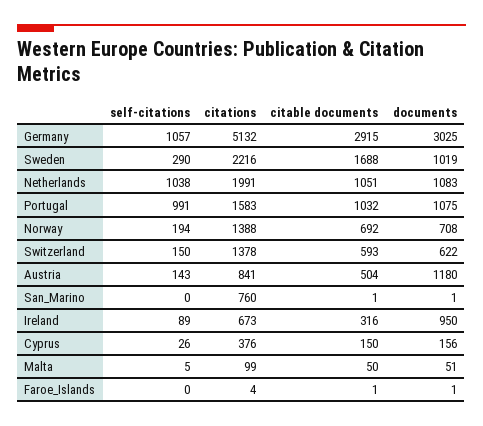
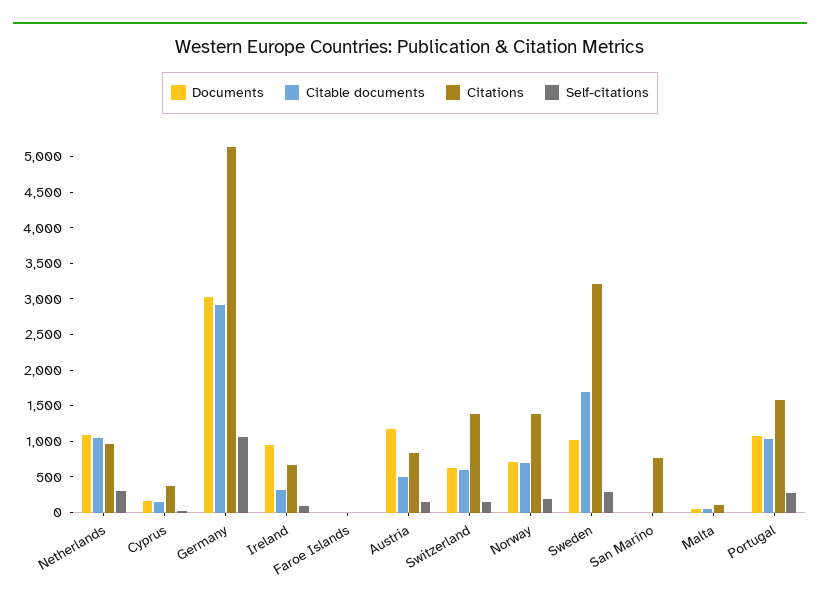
  {
    "self-citations": {
      "Germany": 1057,
      "Sweden": 290,
-     "Netherlands": 1038,
+     "Netherlands": 250,
-     "Portugal": 991,
+     "Portugal": 250,
      "Norway": 194,
      "Switzerland": 150,
      "Austria": 143,
      "San_Marino": 0,
      "Ireland": 89,
      "Cyprus": 26,
      "Malta": 5,
      "Faroe_Islands": 0
    },
    "citations": {
      "Germany": 5132,
-     "Sweden": 2216,
+     "Sweden": 3250,
-     "Netherlands": 1991,
+     "Netherlands": 1000,
      "Portugal": 1583,
      "Norway": 1388,
      "Switzerland": 1378,
      "Austria": 841,
      "San_Marino": 760,
      "Ireland": 673,
      "Cyprus": 376,
      "Malta": 99,
      "Faroe_Islands": 4
    },
    "citable documents": {
      "Germany": 2915,
      "Sweden": 1688,
      "Netherlands": 1051,
      "Portugal": 1032,
      "Norway": 692,
      "Switzerland": 593,
      "Austria": 504,
      "San_Marino": 1,
      "Ireland": 316,
      "Cyprus": 150,
      "Malta": 50,
      "Faroe_Islands": 1
    },
    "documents": {
      "Germany": 3025,
      "Sweden": 1019,
      "Netherlands": 1083,
      "Portugal": 1075,
      "Norway": 708,
      "Switzerland": 622,
      "Austria": 1180,
      "San_Marino": 1,
      "Ireland": 950,
      "Cyprus": 156,
      "Malta": 51,
      "Faroe_Islands": 1
    }
  }

